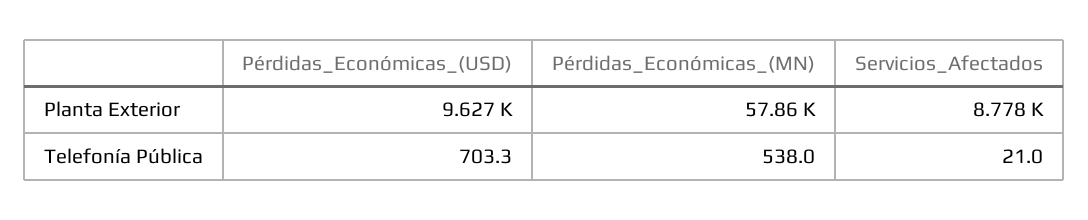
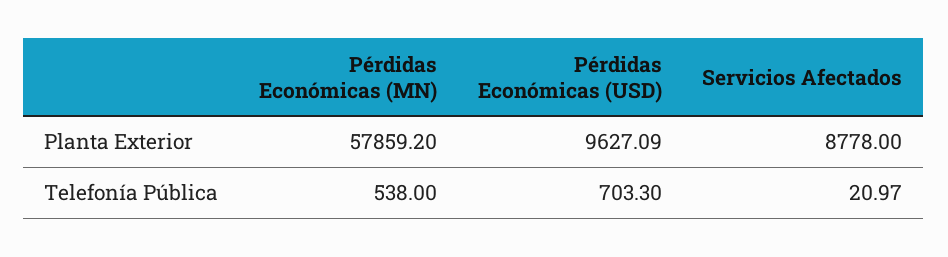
  {
    "Pérdidas_Económicas_(USD)": {
      "Planta Exterior": 9627.09,
      "Telefonía Pública": 703.3
    },
    "Pérdidas_Económicas_(MN)": {
      "Planta Exterior": 57859.2,
      "Telefonía Pública": 538
    },
    "Servicios_Afectados": {
      "Planta Exterior": 8778,
-     "Telefonía Pública": 21
+     "Telefonía Pública": 20.97
    }
  }

